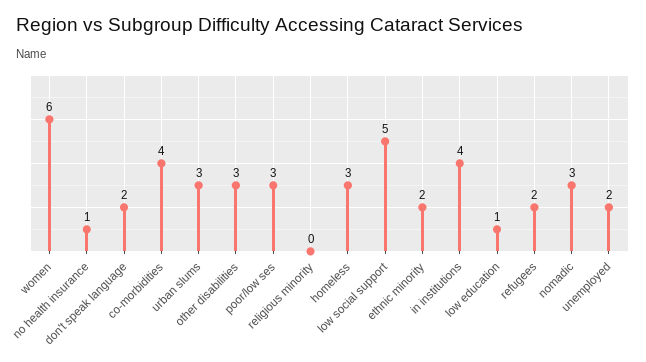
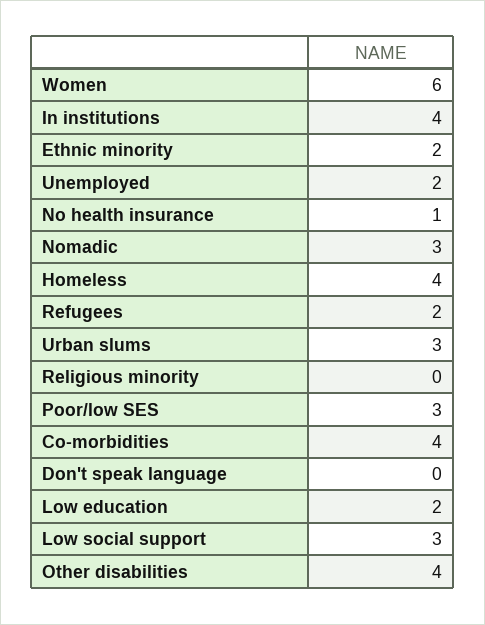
  {
    "women": 6,
    "no health insurance": 1,
-   "don't speak language": 2,
+   "don't speak language": 0,
    "co-morbidities": 4,
    "urban slums": 3,
-   "other disabilities": 3,
+   "other disabilities": 4,
    "poor/low ses": 3,
    "religious minority": 0,
-   "homeless": 3,
+   "homeless": 4,
-   "low social support": 5,
+   "low social support": 3,
    "ethnic minority": 2,
    "in institutions": 4,
-   "low education": 1,
+   "low education": 2,
    "refugees": 2,
    "nomadic": 3,
    "unemployed": 2
  }

